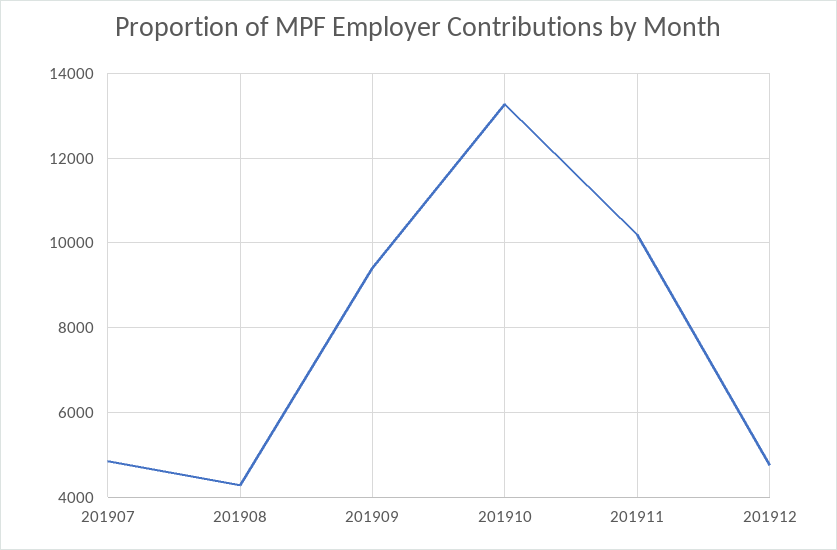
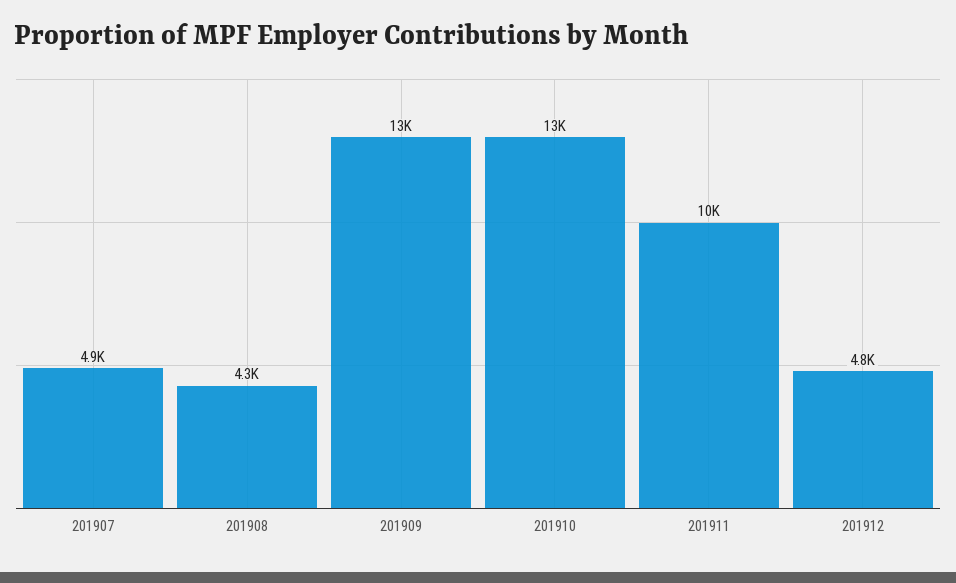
  {
    "201907": 4900,
    "201908": 4300,
-   "201909": 9400,
+   "201909": 13000,
    "201910": 13000,
    "201911": 10000,
    "201912": 4800
  }

